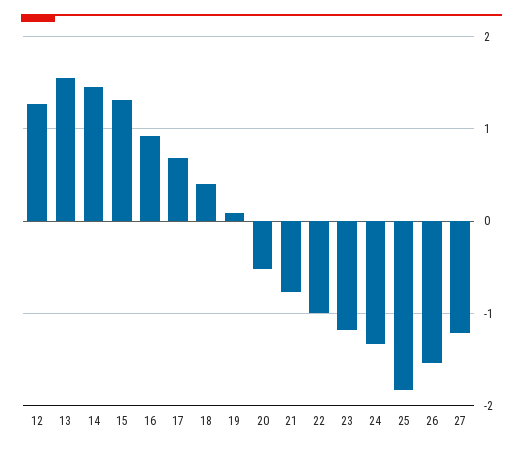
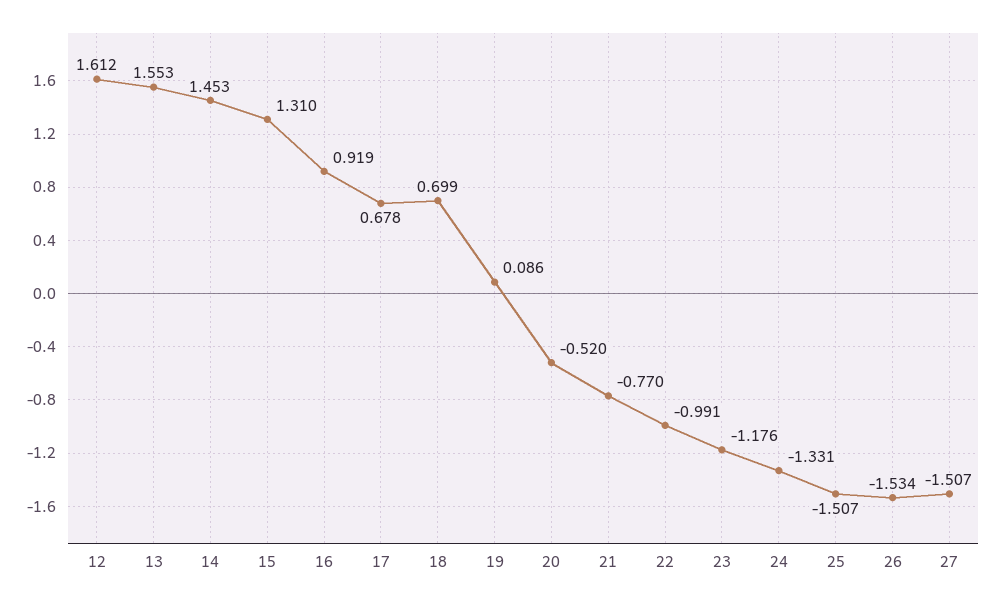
  {
-   "12": 1.3,
+   "12": 1.612,
    "13": 1.553,
    "14": 1.453,
    "15": 1.31,
    "16": 0.919,
    "17": 0.678,
-   "18": 0.4,
+   "18": 0.699,
    "19": 0.086,
    "20": -0.52,
    "21": -0.77,
    "22": -0.991,
    "23": -1.176,
    "24": -1.331,
-   "25": -1.8,
+   "25": -1.507,
    "26": -1.534,
-   "27": -1.2
+   "27": -1.507
  }

